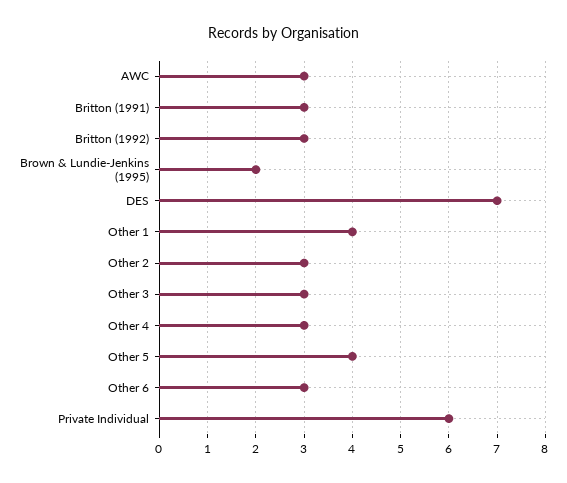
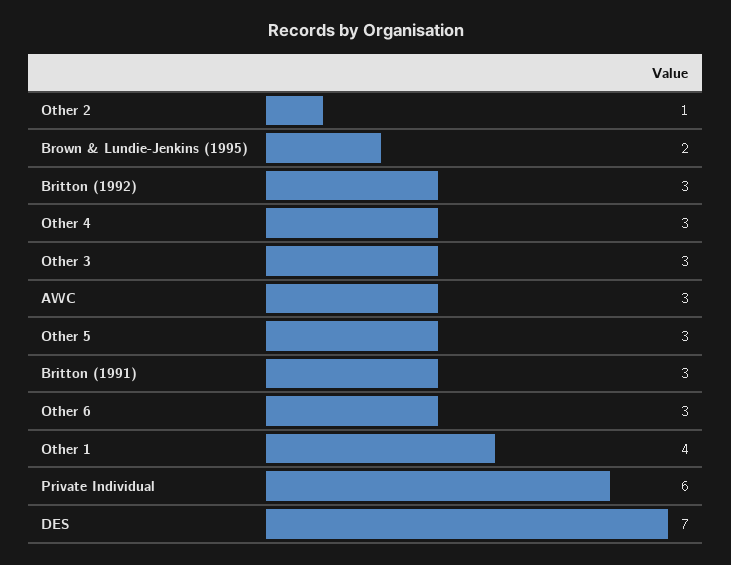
  {
    "AWC": 3,
    "Britton (1991)": 3,
    "Britton (1992)": 3,
    "Brown & Lundie-Jenkins (1995)": 2,
    "DES": 7,
    "Other 1": 4,
-   "Other 2": 3,
+   "Other 2": 1,
    "Other 3": 3,
    "Other 4": 3,
-   "Other 5": 4,
+   "Other 5": 3,
    "Other 6": 3,
    "Private Individual": 6
  }

